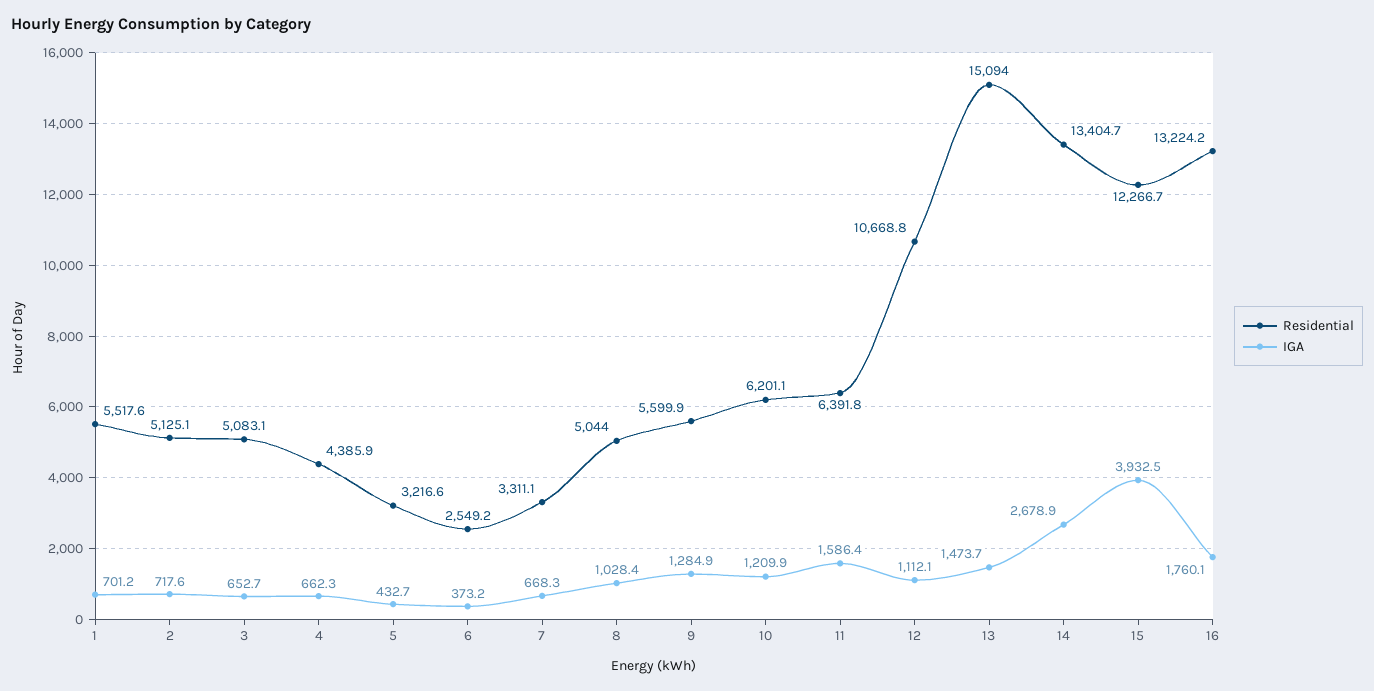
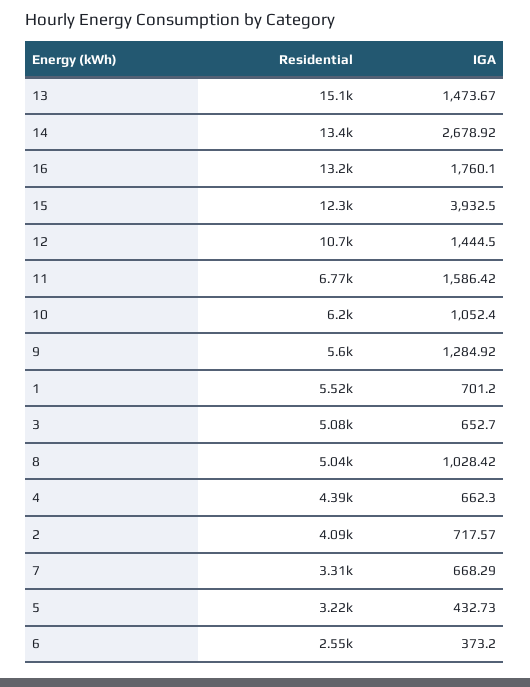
  {
    "Residential": {
      "1": 5517.6,
-     "2": 5125.1,
+     "2": 4090,
      "3": 5083.1,
      "4": 4385.9,
      "5": 3216.6,
      "6": 2549.2,
      "7": 3311.1,
      "8": 5044,
      "9": 5599.9,
      "10": 6201.1,
-     "11": 6391.8,
+     "11": 6770,
      "12": 10668.8,
      "13": 15094,
      "14": 13404.7,
      "15": 12266.7,
      "16": 13224.2
    },
    "IGA": {
      "1": 701.2,
      "2": 717.57,
      "3": 652.7,
      "4": 662.3,
      "5": 432.73,
      "6": 373.2,
      "7": 668.29,
      "8": 1028.42,
      "9": 1284.92,
-     "10": 1209.9,
+     "10": 1052.4,
      "11": 1586.42,
-     "12": 1112.1,
+     "12": 1444.5,
      "13": 1473.67,
      "14": 2678.92,
      "15": 3932.5,
      "16": 1760.1
    }
  }

